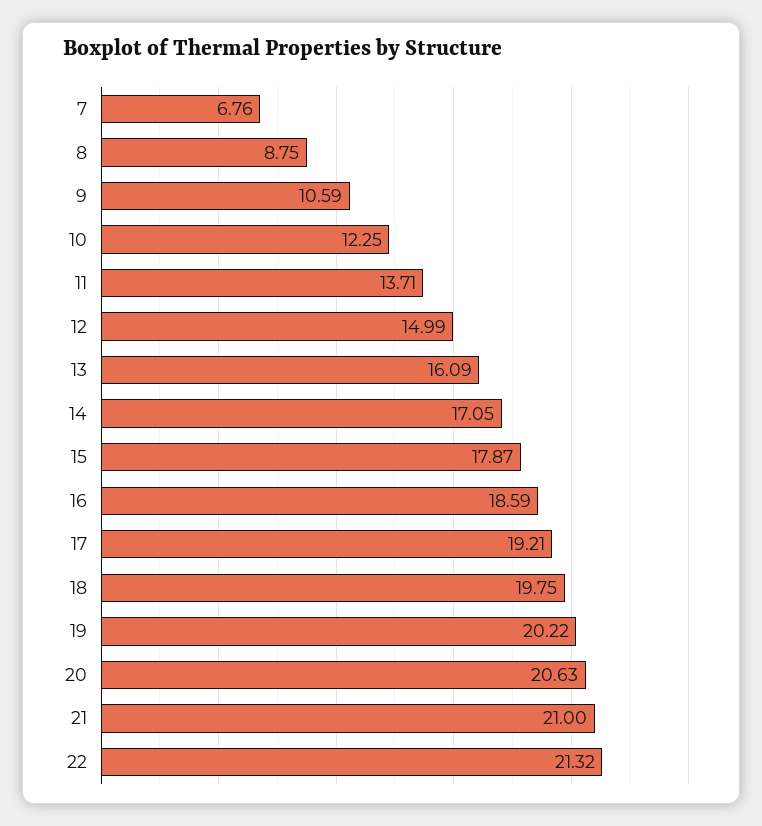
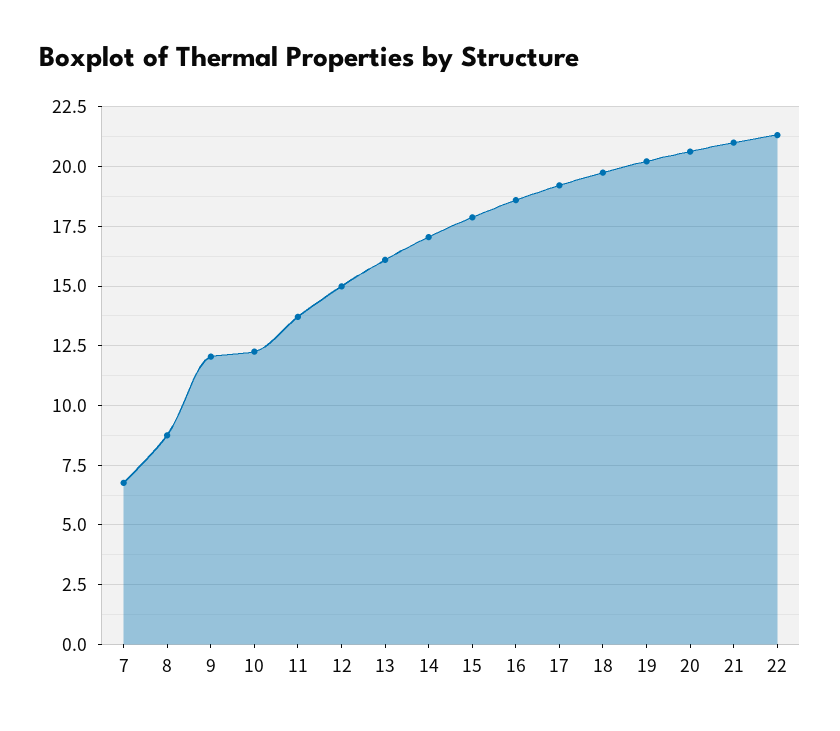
  {
    "7": 6.76,
    "8": 8.75,
-   "9": 10.59,
+   "9": 12,
    "10": 12.25,
    "11": 13.71,
    "12": 14.99,
    "13": 16.09,
    "14": 17.05,
    "15": 17.87,
    "16": 18.59,
    "17": 19.21,
    "18": 19.75,
    "19": 20.22,
    "20": 20.63,
    "21": 21,
    "22": 21.32
  }

